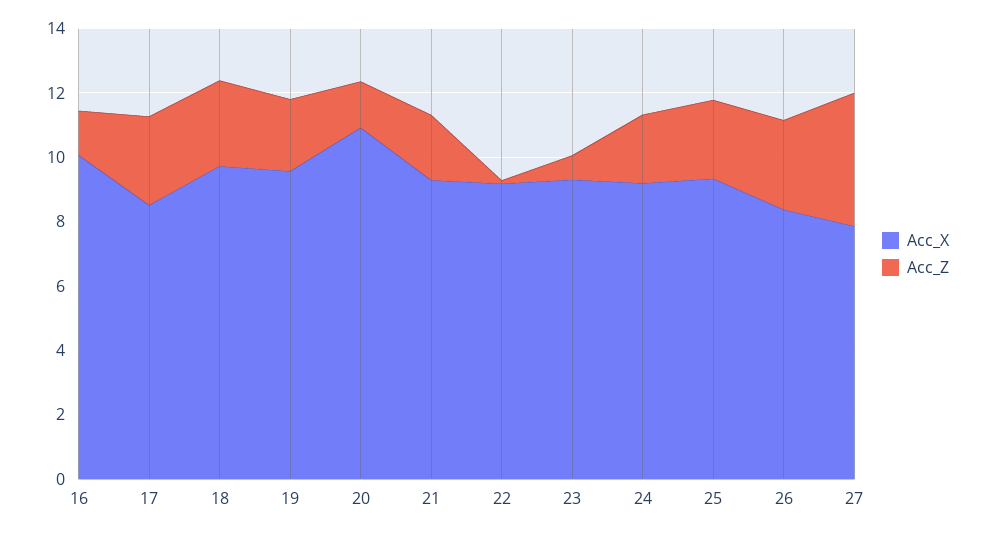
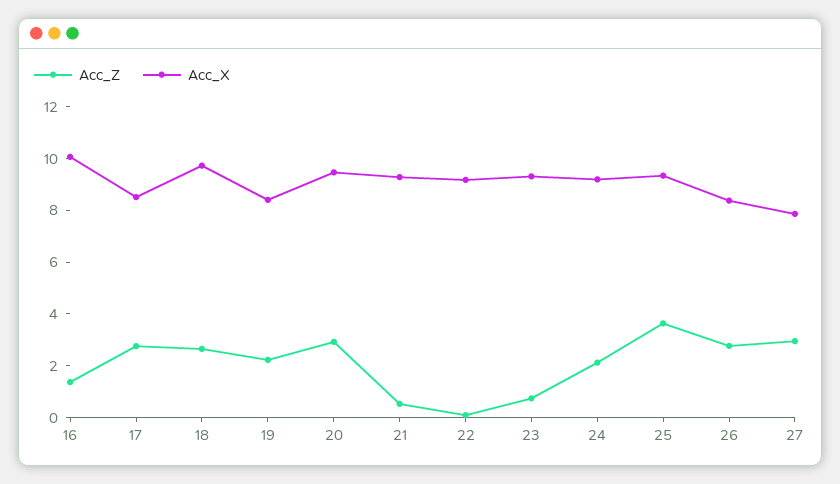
  {
    "Acc_X": {
      "16": 10,
      "17": 8.5,
      "18": 9.5,
-     "19": 9.5,
+     "19": 8.5,
-     "20": 11,
+     "20": 9.5,
      "21": 9.5,
      "22": 9,
      "23": 9.5,
      "24": 9,
      "25": 9.5,
      "26": 8.5,
      "27": 8
    },
    "Acc_Z": {
      "16": 1.5,
      "17": 3,
      "18": 2.5,
      "19": 2,
-     "20": 1.5,
+     "20": 3,
-     "21": 2,
+     "21": 0.5,
      "22": 0,
      "23": 0.5,
      "24": 2,
-     "25": 2.5,
+     "25": 3.5,
      "26": 3,
-     "27": 4
+     "27": 3
    }
  }

